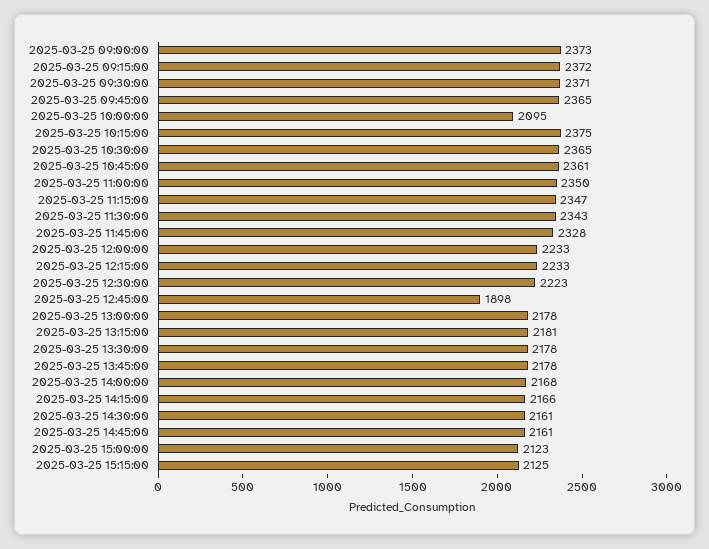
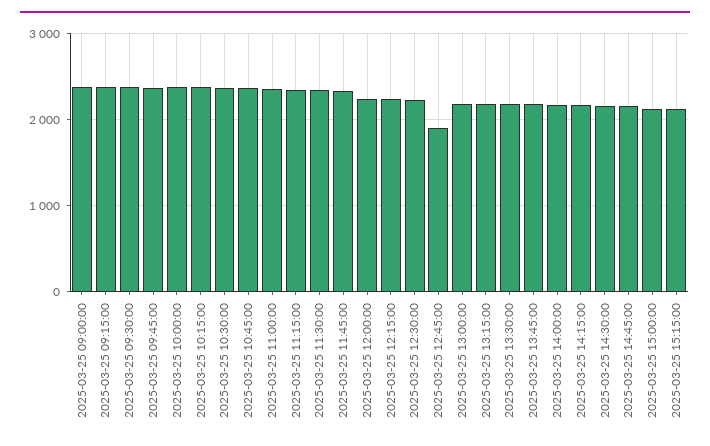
  {
    "2025-03-25 09:00:00": 2373,
    "2025-03-25 09:15:00": 2372,
    "2025-03-25 09:30:00": 2371,
    "2025-03-25 09:45:00": 2365,
-   "2025-03-25 10:00:00": 2095,
+   "2025-03-25 10:00:00": 2400,
    "2025-03-25 10:15:00": 2375,
    "2025-03-25 10:30:00": 2365,
    "2025-03-25 10:45:00": 2361,
    "2025-03-25 11:00:00": 2350,
    "2025-03-25 11:15:00": 2347,
    "2025-03-25 11:30:00": 2343,
    "2025-03-25 11:45:00": 2328,
    "2025-03-25 12:00:00": 2233,
    "2025-03-25 12:15:00": 2233,
    "2025-03-25 12:30:00": 2223,
    "2025-03-25 12:45:00": 1898,
    "2025-03-25 13:00:00": 2178,
    "2025-03-25 13:15:00": 2181,
    "2025-03-25 13:30:00": 2178,
    "2025-03-25 13:45:00": 2178,
    "2025-03-25 14:00:00": 2168,
    "2025-03-25 14:15:00": 2166,
    "2025-03-25 14:30:00": 2161,
    "2025-03-25 14:45:00": 2161,
    "2025-03-25 15:00:00": 2123,
    "2025-03-25 15:15:00": 2125
  }

